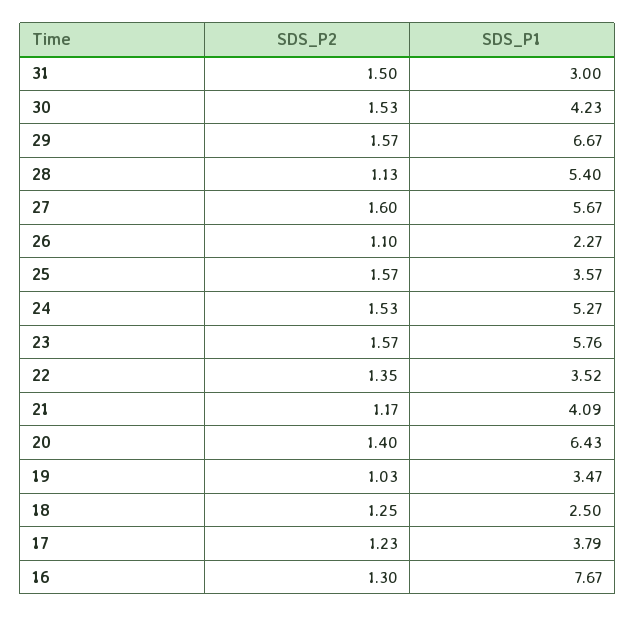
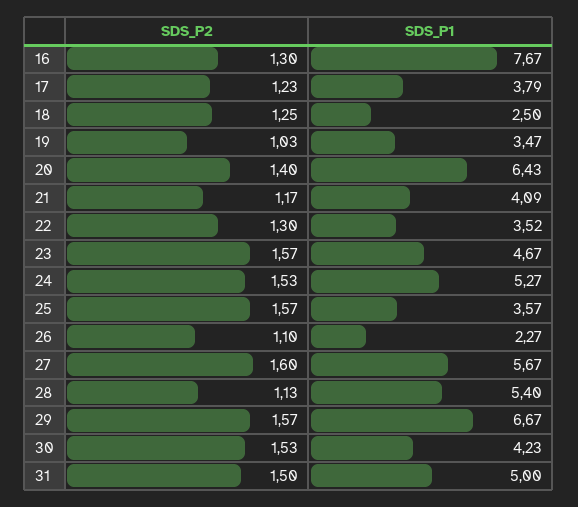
  {
    "SDS_P2": {
      "31": 1.5,
      "30": 1.53,
      "29": 1.57,
      "28": 1.13,
      "27": 1.6,
      "26": 1.1,
      "25": 1.57,
      "24": 1.53,
      "23": 1.57,
-     "22": 1.35,
+     "22": 1.3,
      "21": 1.17,
      "20": 1.4,
      "19": 1.03,
      "18": 1.25,
      "17": 1.23,
      "16": 1.3
    },
    "SDS_P1": {
-     "31": 3,
+     "31": 5,
      "30": 4.23,
      "29": 6.67,
      "28": 5.4,
      "27": 5.67,
      "26": 2.27,
      "25": 3.57,
      "24": 5.27,
-     "23": 5.76,
+     "23": 4.67,
      "22": 3.52,
      "21": 4.09,
      "20": 6.43,
      "19": 3.47,
      "18": 2.5,
      "17": 3.79,
      "16": 7.67
    }
  }

